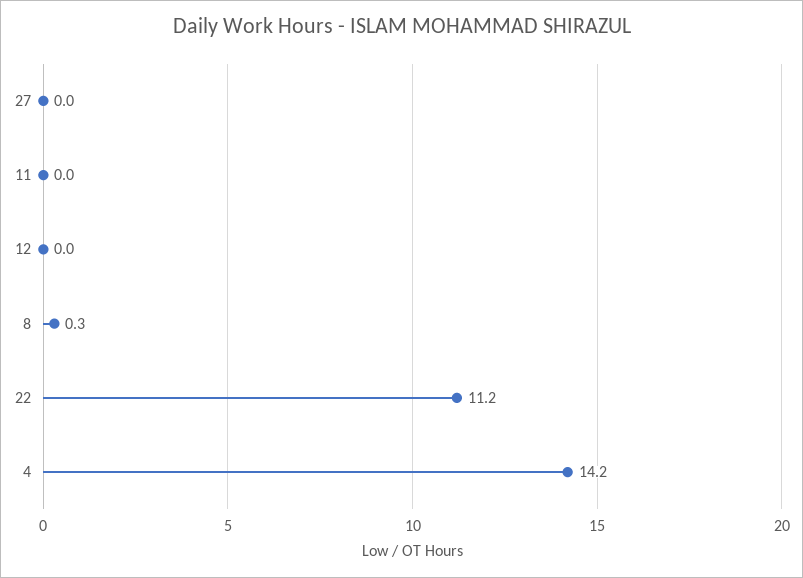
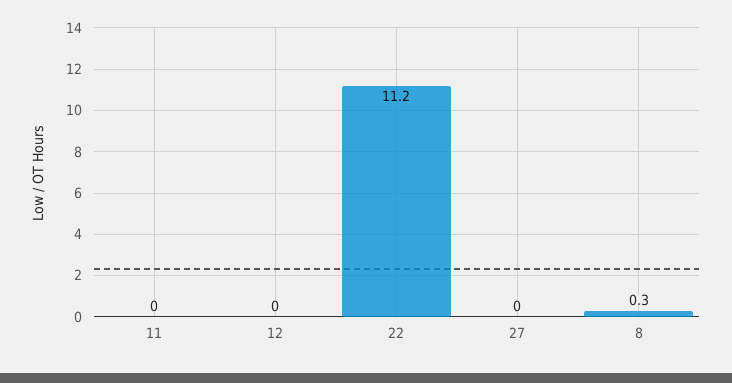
  {
    "27": 0,
    "11": 0,
    "12": 0,
    "8": 0.3,
-   "22": 11.2,
+   "22": 11.2
-   "4": 14.2
  }

